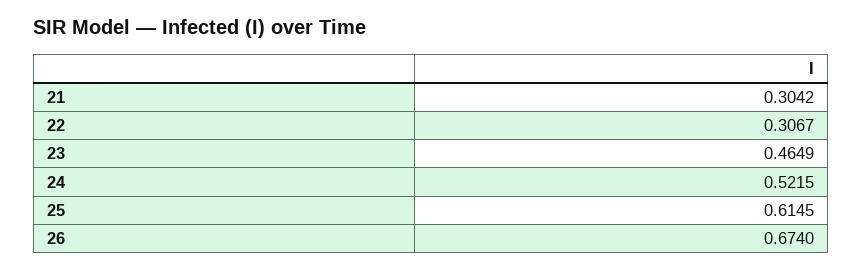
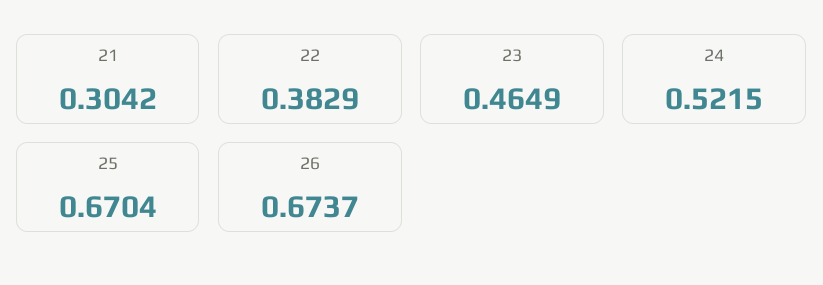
  {
    "21": 0.3042,
-   "22": 0.3067,
+   "22": 0.3829,
    "23": 0.4649,
    "24": 0.5215,
-   "25": 0.6145,
+   "25": 0.6704,
-   "26": 0.674
+   "26": 0.6737
  }

